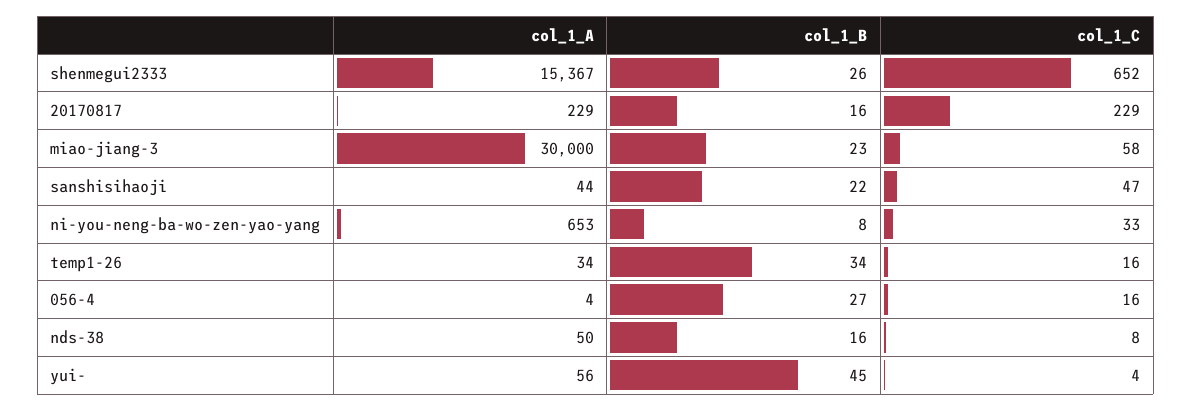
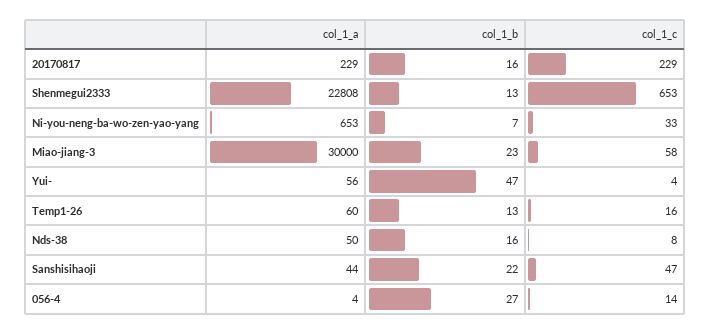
  {
    "col_1_A": {
-     "shenmegui2333": 15367,
+     "shenmegui2333": 22808,
      "20170817": 229,
      "miao-jiang-3": 30000,
      "sanshisihaoji": 44,
      "ni-you-neng-ba-wo-zen-yao-yang": 653,
-     "temp1-26": 34,
+     "temp1-26": 60,
      "056-4": 4,
      "nds-38": 50,
      "yui-": 56
    },
    "col_1_B": {
-     "shenmegui2333": 26,
+     "shenmegui2333": 13,
      "20170817": 16,
      "miao-jiang-3": 23,
      "sanshisihaoji": 22,
-     "ni-you-neng-ba-wo-zen-yao-yang": 8,
+     "ni-you-neng-ba-wo-zen-yao-yang": 7,
-     "temp1-26": 34,
+     "temp1-26": 13,
      "056-4": 27,
      "nds-38": 16,
-     "yui-": 45
+     "yui-": 47
    },
    "col_1_C": {
-     "shenmegui2333": 652,
+     "shenmegui2333": 653,
      "20170817": 229,
      "miao-jiang-3": 58,
      "sanshisihaoji": 47,
      "ni-you-neng-ba-wo-zen-yao-yang": 33,
      "temp1-26": 16,
-     "056-4": 16,
+     "056-4": 14,
      "nds-38": 8,
      "yui-": 4
    }
  }

